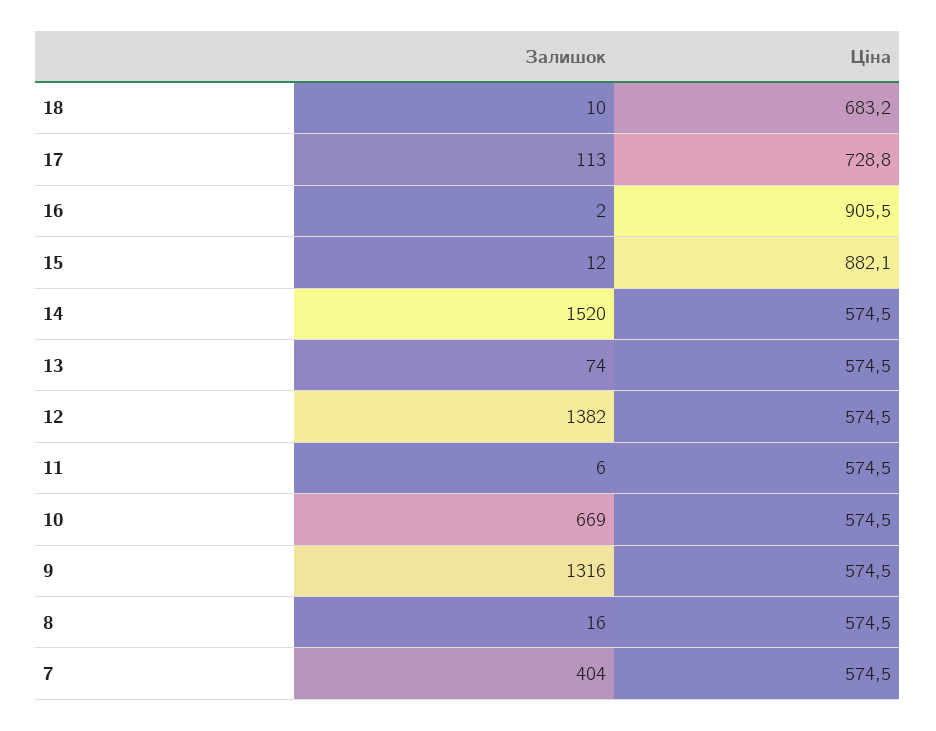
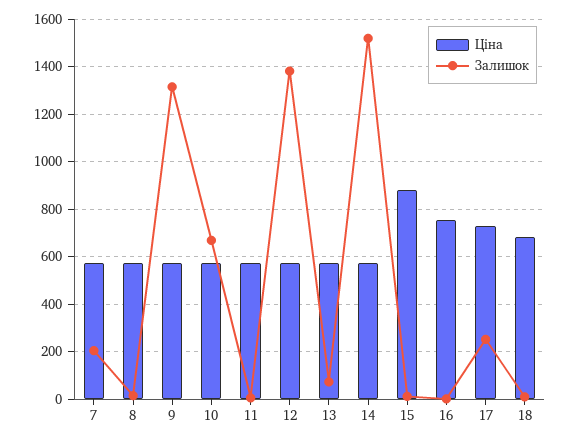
  {
    "Залишок": {
      "18": 10,
-     "17": 113,
+     "17": 250,
      "16": 2,
      "15": 12,
      "14": 1520,
      "13": 74,
      "12": 1382,
      "11": 6,
      "10": 669,
      "9": 1316,
      "8": 16,
-     "7": 404
+     "7": 200
    },
    "Ціна": {
      "18": 683.2,
      "17": 728.8,
-     "16": 905.5,
+     "16": 750,
      "15": 882.1,
      "14": 574.5,
      "13": 574.5,
      "12": 574.5,
      "11": 574.5,
      "10": 574.5,
      "9": 574.5,
      "8": 574.5,
      "7": 574.5
    }
  }

